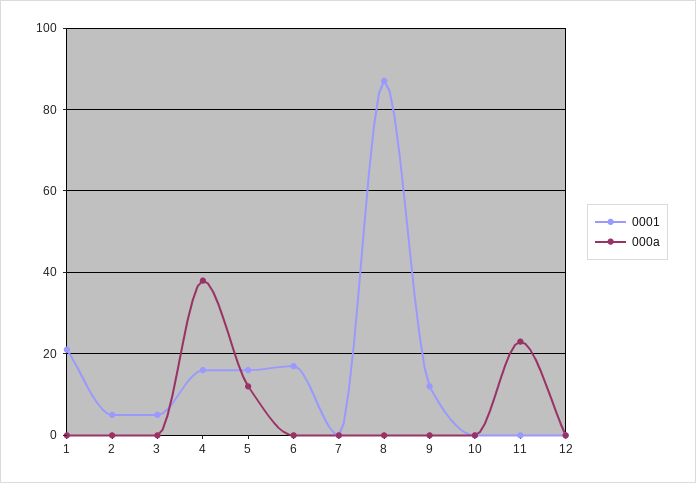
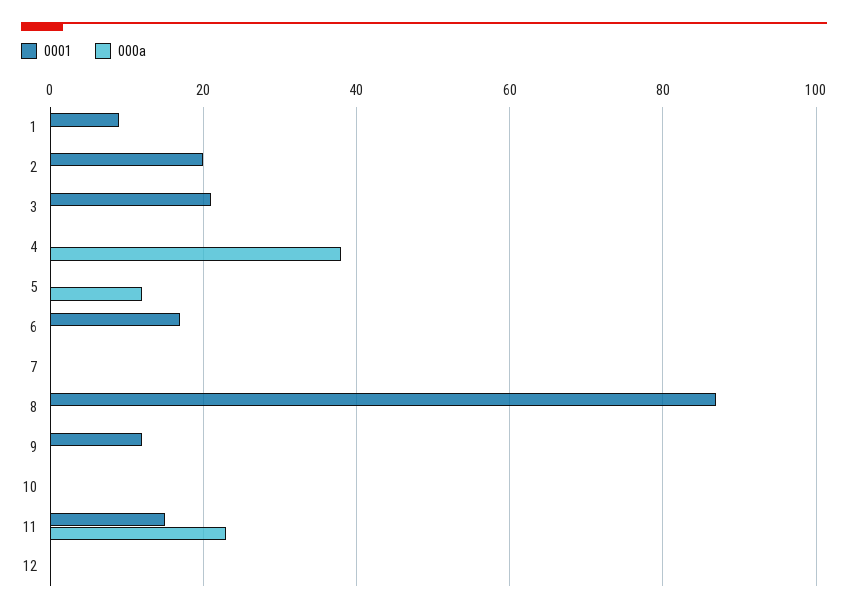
  {
    "0001": {
-     "1": 20,
+     "1": 10,
-     "2": 5,
+     "2": 20,
-     "3": 5,
+     "3": 20,
-     "4": 15,
+     "4": 0,
-     "5": 15,
+     "5": 0,
      "6": 15,
      "7": 0,
      "8": 85,
      "9": 10,
      "10": 0,
-     "11": 0,
+     "11": 15,
      "12": 0
    },
    "000a": {
      "1": 0,
      "2": 0,
      "3": 0,
      "4": 40,
      "5": 10,
      "6": 0,
      "7": 0,
      "8": 0,
      "9": 0,
      "10": 0,
      "11": 25,
      "12": 0
    }
  }

